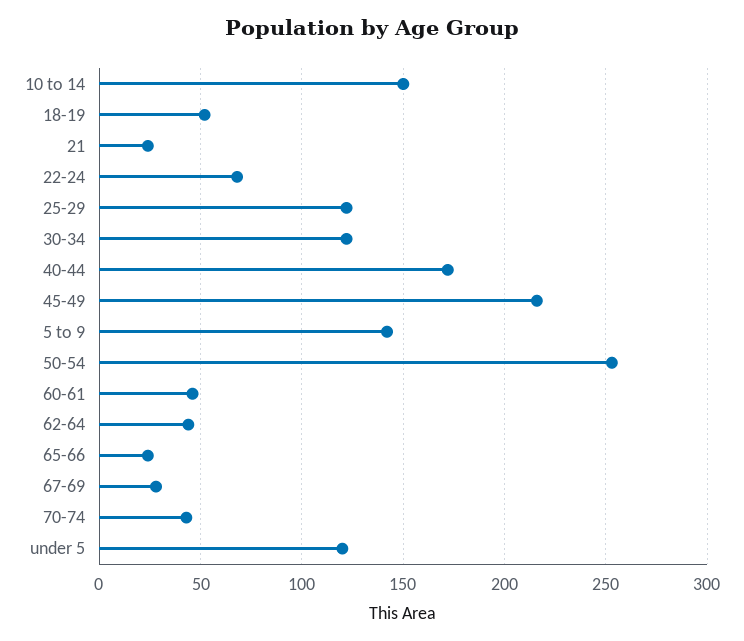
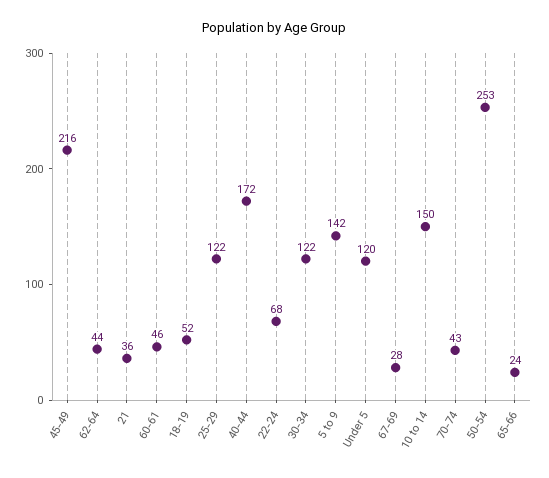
  {
    "10 to 14": 150,
    "18-19": 52,
-   "21": 25,
+   "21": 36,
    "22-24": 68,
    "25-29": 122,
    "30-34": 122,
    "40-44": 172,
    "45-49": 216,
    "5 to 9": 142,
    "50-54": 253,
    "60-61": 46,
    "62-64": 44,
    "65-66": 24,
    "67-69": 28,
    "70-74": 43,
    "under 5": 120
  }

